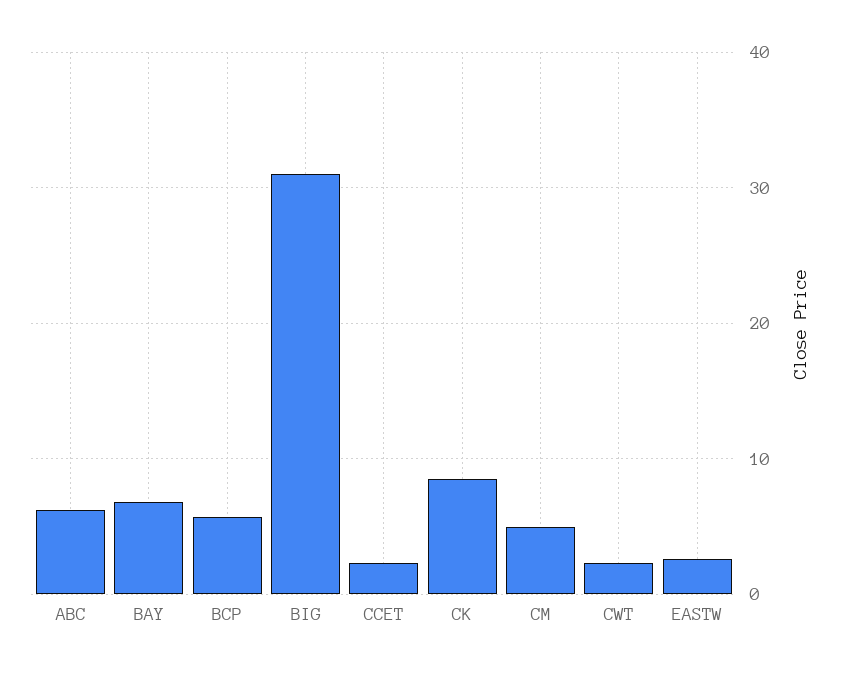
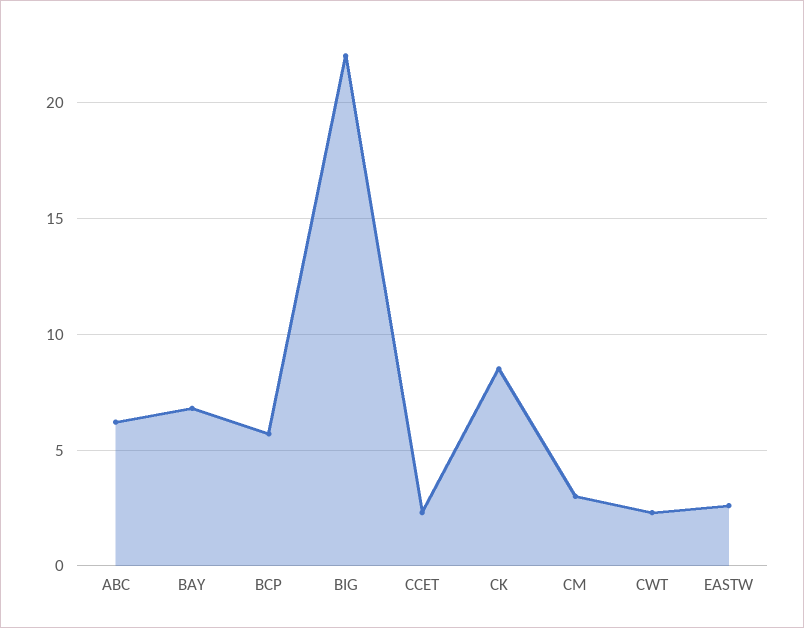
  {
    "ABC": 6,
    "BAY": 7,
    "BCP": 5.5,
-   "BIG": 31,
+   "BIG": 22,
    "CCET": 2.5,
    "CK": 8.5,
-   "CM": 5,
+   "CM": 3,
    "CWT": 2.5,
    "EASTW": 2.5
  }

